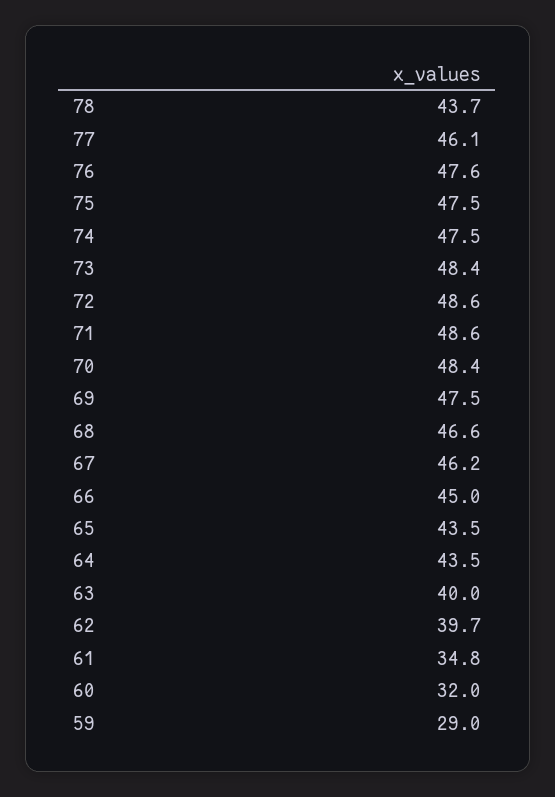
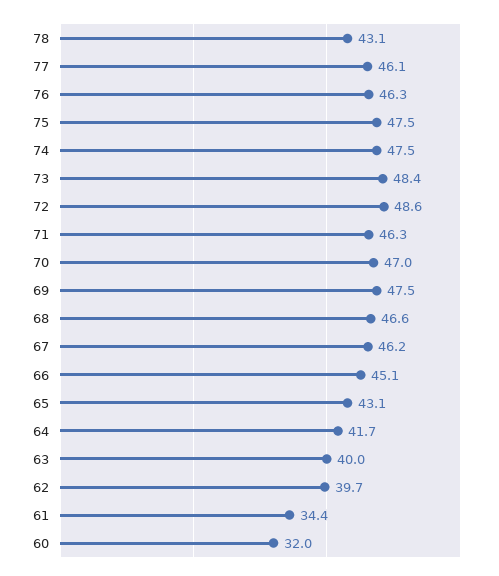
  {
-   "78": 43.7,
+   "78": 43.1,
    "77": 46.1,
-   "76": 47.6,
+   "76": 46.3,
    "75": 47.5,
    "74": 47.5,
    "73": 48.4,
    "72": 48.6,
-   "71": 48.6,
+   "71": 46.3,
-   "70": 48.4,
+   "70": 47,
    "69": 47.5,
    "68": 46.6,
    "67": 46.2,
-   "66": 45,
+   "66": 45.1,
-   "65": 43.5,
+   "65": 43.1,
-   "64": 43.5,
+   "64": 41.7,
    "63": 40,
    "62": 39.7,
-   "61": 34.8,
+   "61": 34.4,
-   "60": 32,
+   "60": 32
-   "59": 29
  }

